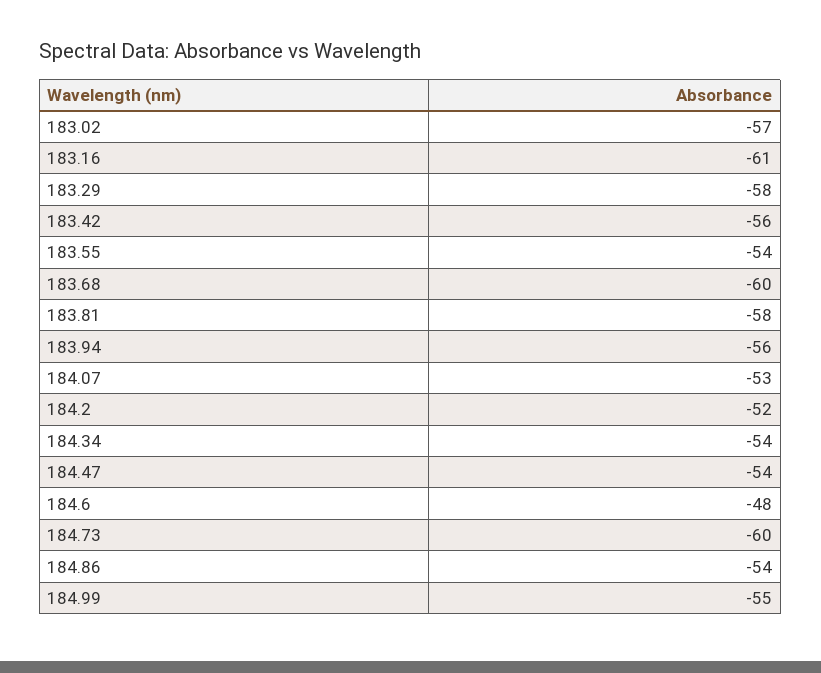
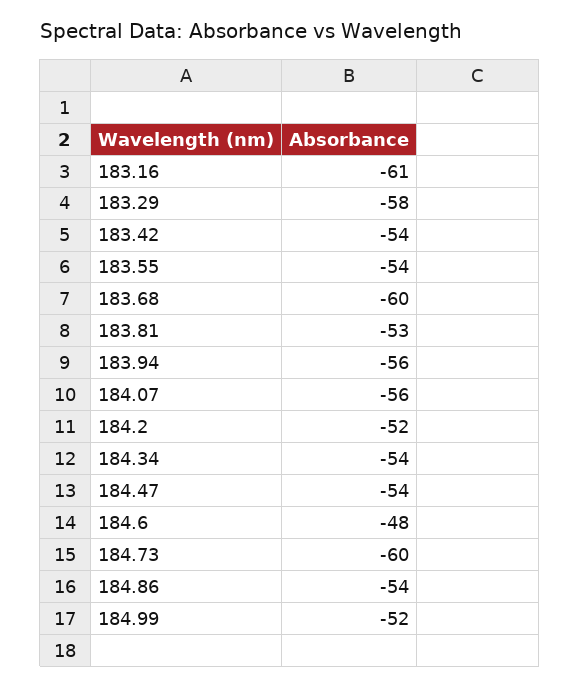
  {
-   "183.02": -57,
    "183.16": -61,
    "183.29": -58,
-   "183.42": -56,
+   "183.42": -54,
    "183.55": -54,
    "183.68": -60,
-   "183.81": -58,
+   "183.81": -53,
    "183.94": -56,
-   "184.07": -53,
+   "184.07": -56,
    "184.2": -52,
    "184.34": -54,
    "184.47": -54,
    "184.6": -48,
    "184.73": -60,
    "184.86": -54,
-   "184.99": -55
+   "184.99": -52
  }

